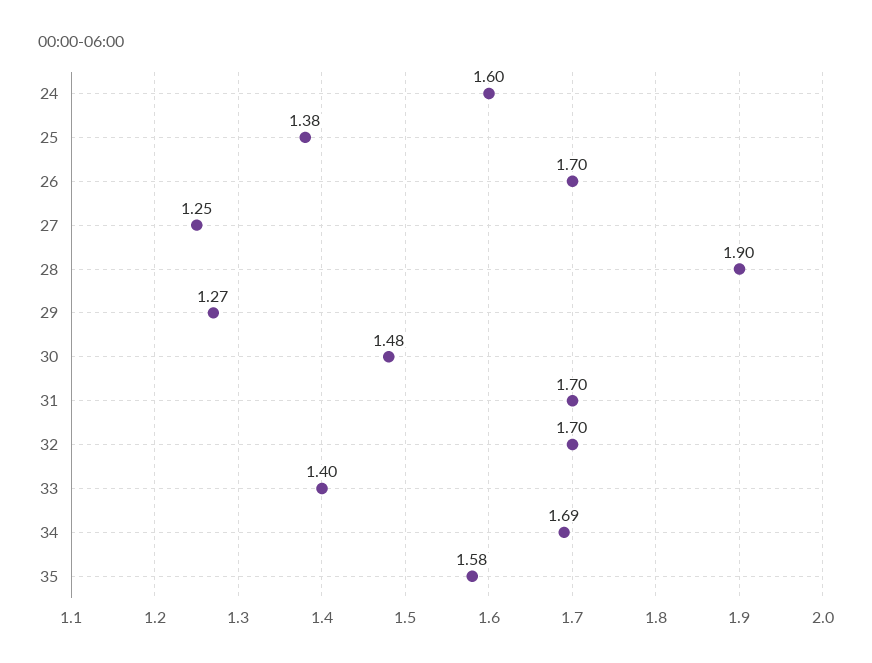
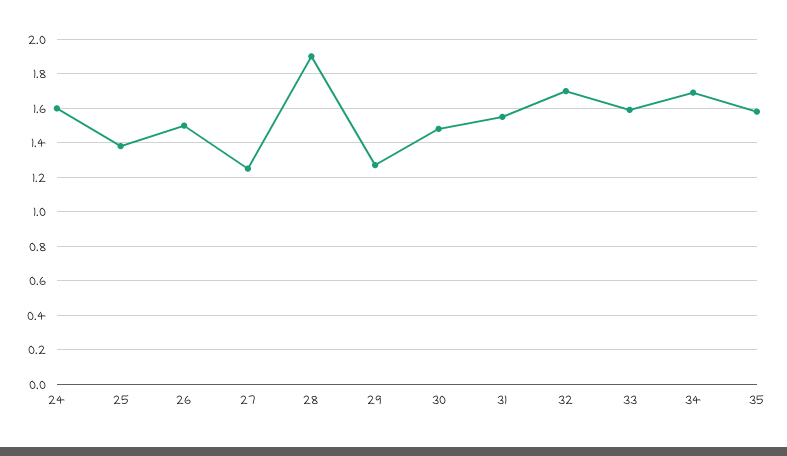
  {
    "24": 1.6,
    "25": 1.38,
-   "26": 1.7,
+   "26": 1.5,
    "27": 1.25,
    "28": 1.9,
    "29": 1.27,
    "30": 1.48,
-   "31": 1.7,
+   "31": 1.55,
    "32": 1.7,
-   "33": 1.4,
+   "33": 1.6,
    "34": 1.69,
    "35": 1.58
  }

